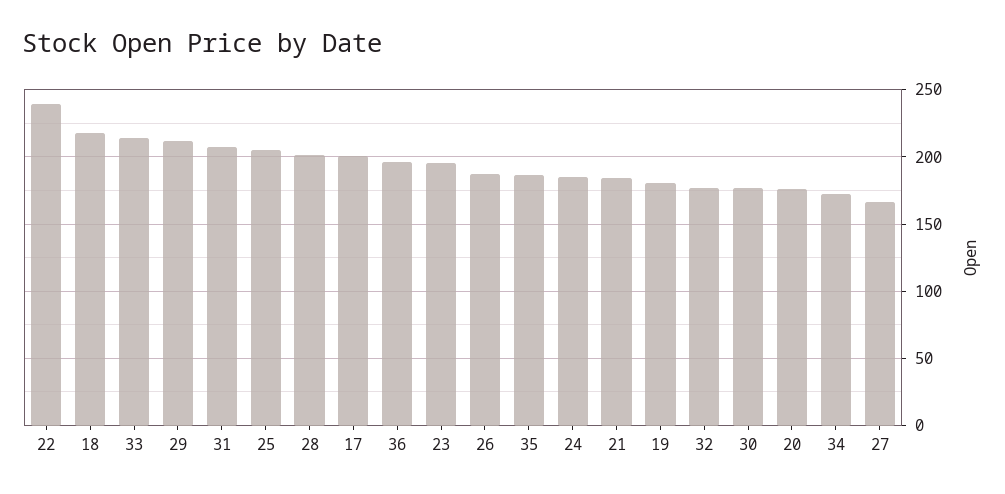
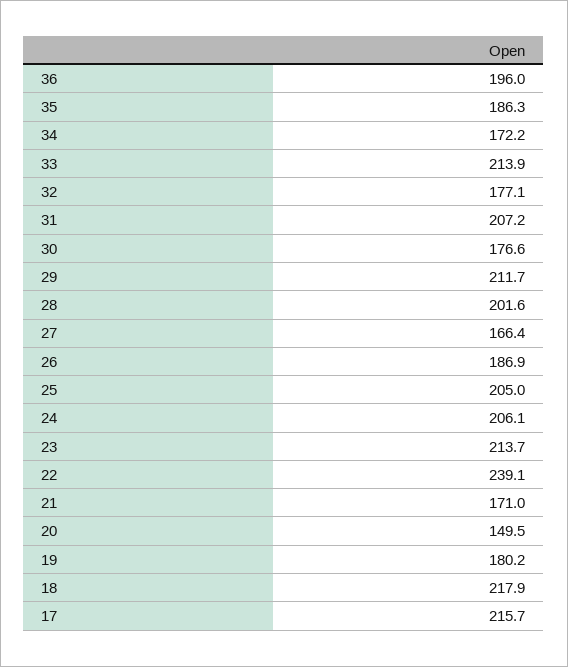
  {
    "22": 239.1,
    "18": 217.9,
    "33": 213.9,
    "29": 211.7,
    "31": 207.2,
    "25": 205,
    "28": 201.6,
-   "17": 200,
+   "17": 215.7,
    "36": 196,
-   "23": 195,
+   "23": 213.7,
    "26": 186.9,
    "35": 186.3,
-   "24": 185,
+   "24": 206.1,
-   "21": 185,
+   "21": 171,
    "19": 180.2,
    "32": 177.1,
    "30": 176.6,
-   "20": 175,
+   "20": 149.5,
    "34": 172.2,
    "27": 166.4
  }

